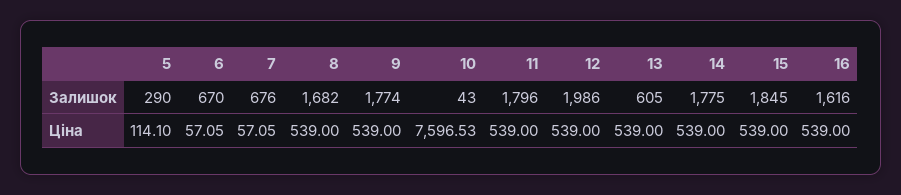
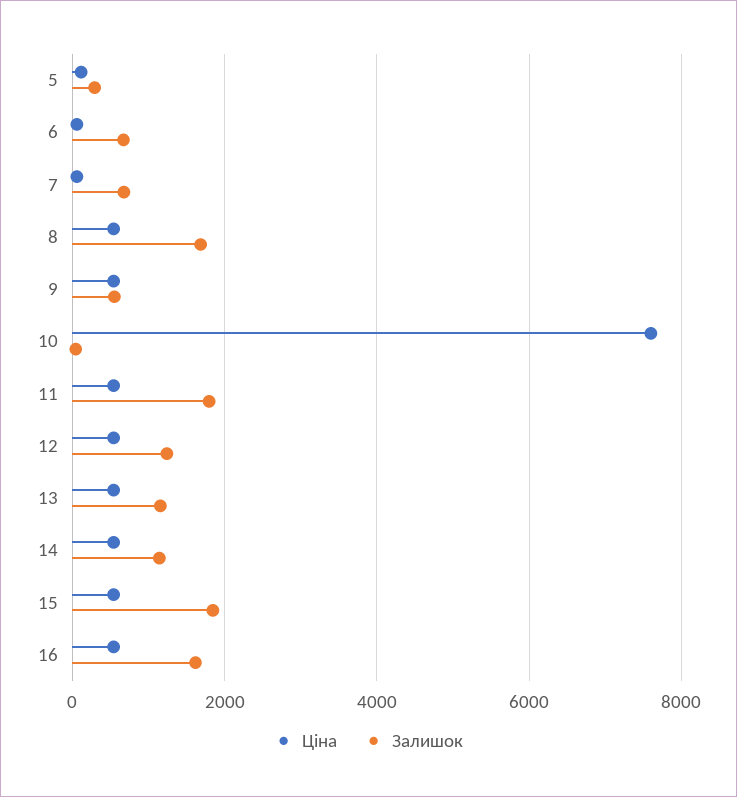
  {
    "Залишок": {
      "5": 290,
      "6": 670,
      "7": 676,
      "8": 1682,
-     "9": 1774,
+     "9": 600,
      "10": 43,
      "11": 1796,
-     "12": 1986,
+     "12": 1200,
-     "13": 605,
+     "13": 1200,
-     "14": 1775,
+     "14": 1200,
      "15": 1845,
      "16": 1616
    },
    "Ціна": {
      "5": 114.1,
      "6": 57.05,
      "7": 57.05,
      "8": 539,
      "9": 539,
      "10": 7596.53,
      "11": 539,
      "12": 539,
      "13": 539,
      "14": 539,
      "15": 539,
      "16": 539
    }
  }

